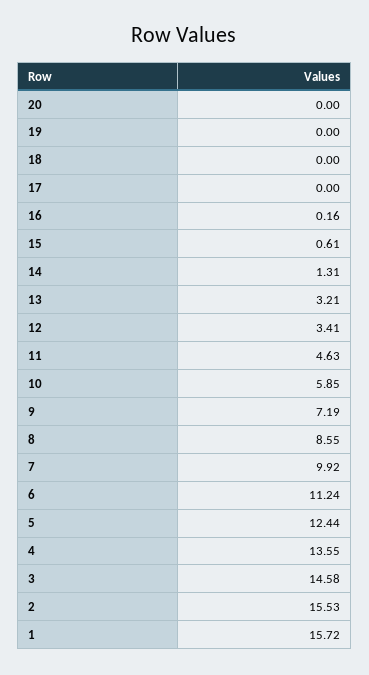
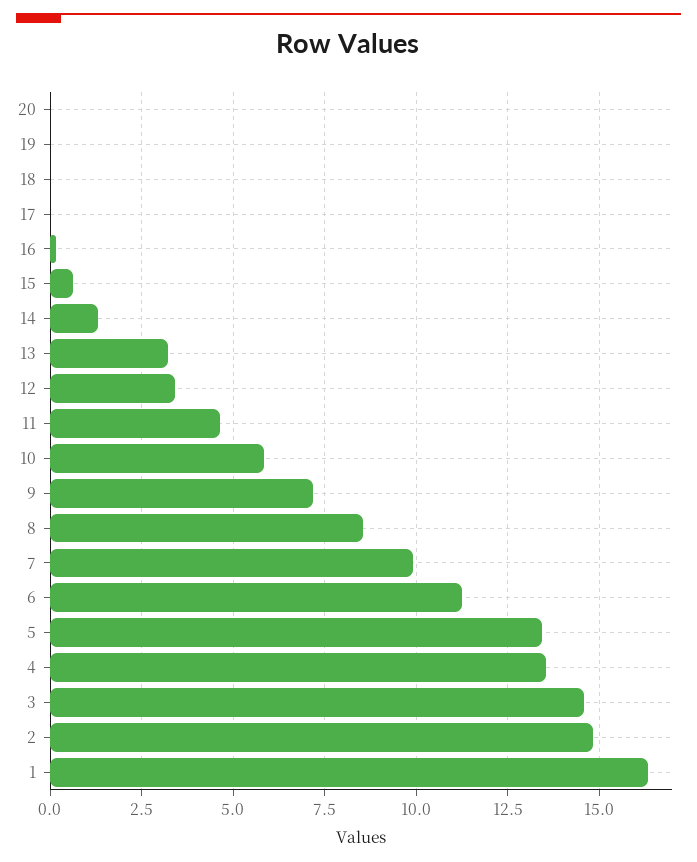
  {
    "20": 0,
    "19": 0,
    "18": 0,
    "17": 0,
    "16": 0.16,
    "15": 0.61,
    "14": 1.31,
    "13": 3.21,
    "12": 3.41,
    "11": 4.63,
    "10": 5.85,
    "9": 7.19,
    "8": 8.55,
    "7": 9.92,
    "6": 11.24,
-   "5": 12.44,
+   "5": 13.5,
    "4": 13.55,
    "3": 14.58,
-   "2": 15.53,
+   "2": 14.75,
-   "1": 15.72
+   "1": 16.25
  }

